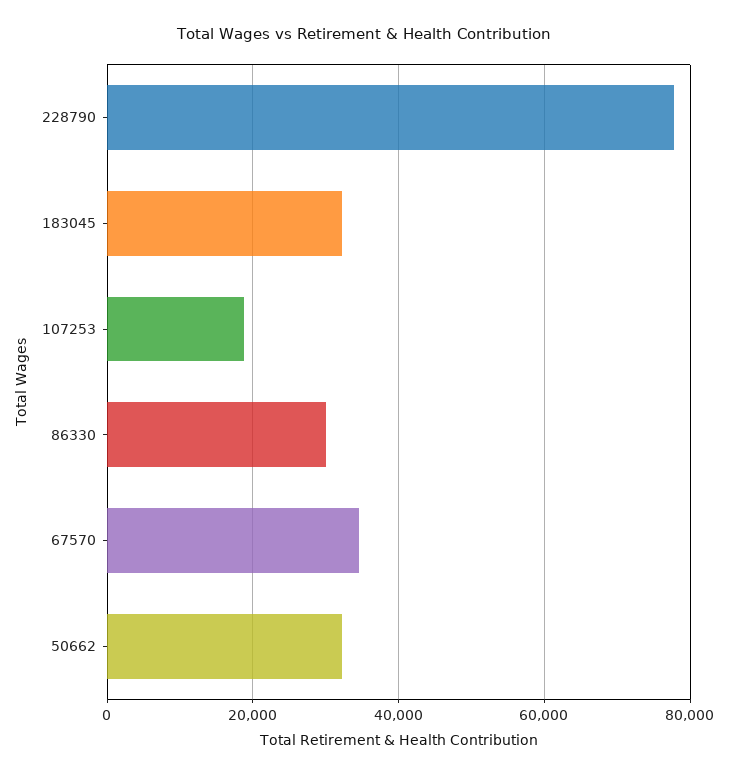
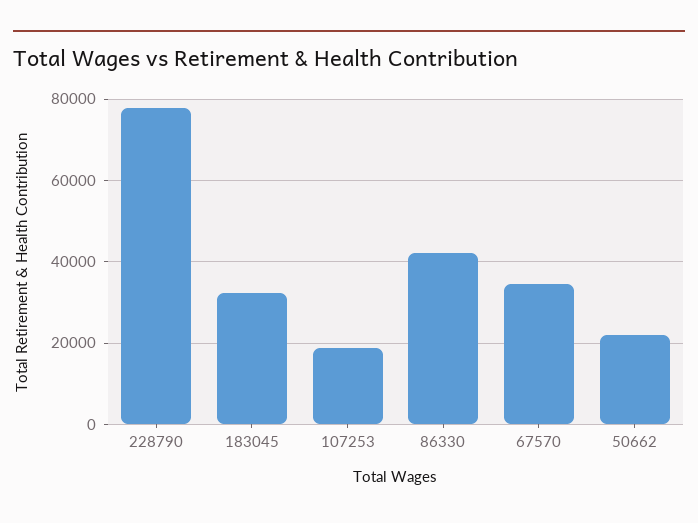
  {
    "228790": 78000,
    "183045": 32000,
    "107253": 18000,
-   "86330": 30000,
+   "86330": 42000,
    "67570": 34000,
-   "50662": 32000
+   "50662": 22000
  }

